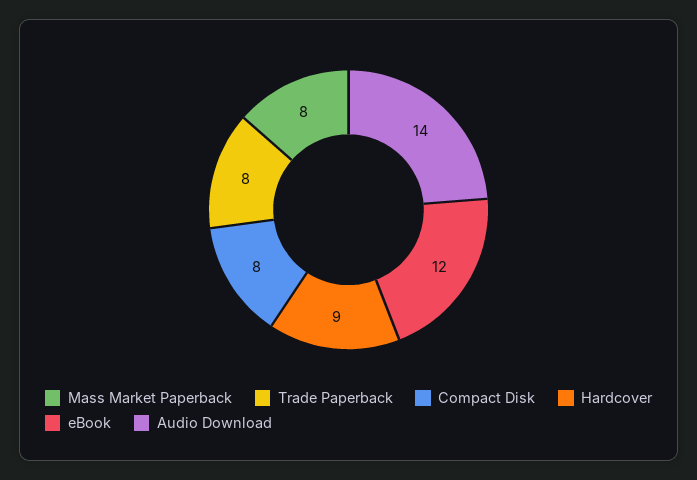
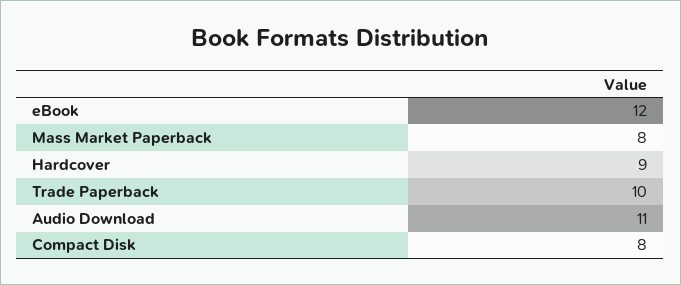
  {
    "Mass Market Paperback": 8,
-   "Trade Paperback": 8,
+   "Trade Paperback": 10,
    "Compact Disk": 8,
    "Hardcover": 9,
    "eBook": 12,
-   "Audio Download": 14
+   "Audio Download": 11
  }

